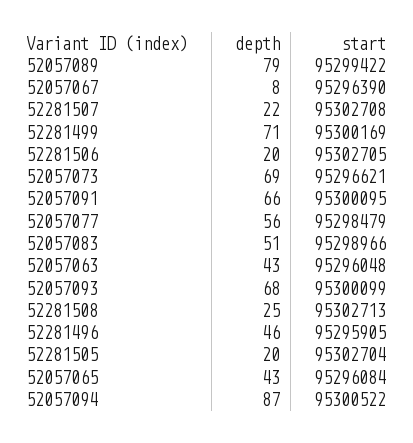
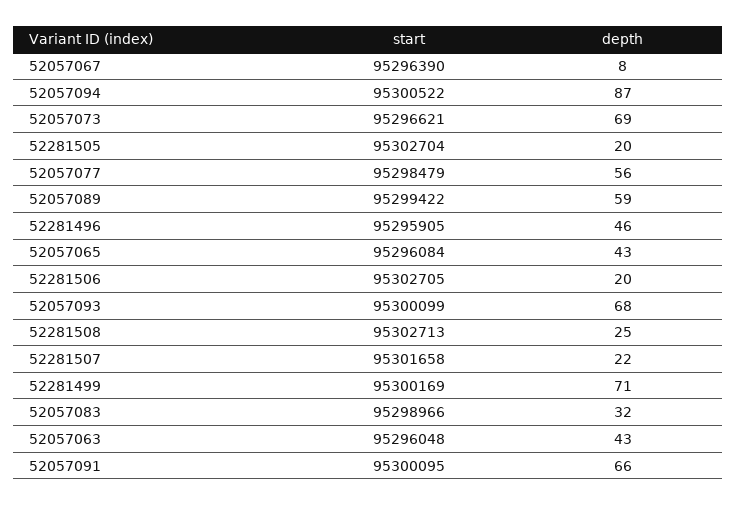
  {
    "depth": {
-     "52057089": 79,
+     "52057089": 59,
      "52057067": 8,
      "52281507": 22,
      "52281499": 71,
      "52281506": 20,
      "52057073": 69,
      "52057091": 66,
      "52057077": 56,
-     "52057083": 51,
+     "52057083": 32,
      "52057063": 43,
      "52057093": 68,
      "52281508": 25,
      "52281496": 46,
      "52281505": 20,
      "52057065": 43,
      "52057094": 87
    },
    "start": {
      "52057089": 95299422,
      "52057067": 95296390,
-     "52281507": 95302708,
+     "52281507": 95301658,
      "52281499": 95300169,
      "52281506": 95302705,
      "52057073": 95296621,
      "52057091": 95300095,
      "52057077": 95298479,
      "52057083": 95298966,
      "52057063": 95296048,
      "52057093": 95300099,
      "52281508": 95302713,
      "52281496": 95295905,
      "52281505": 95302704,
      "52057065": 95296084,
      "52057094": 95300522
    }
  }

